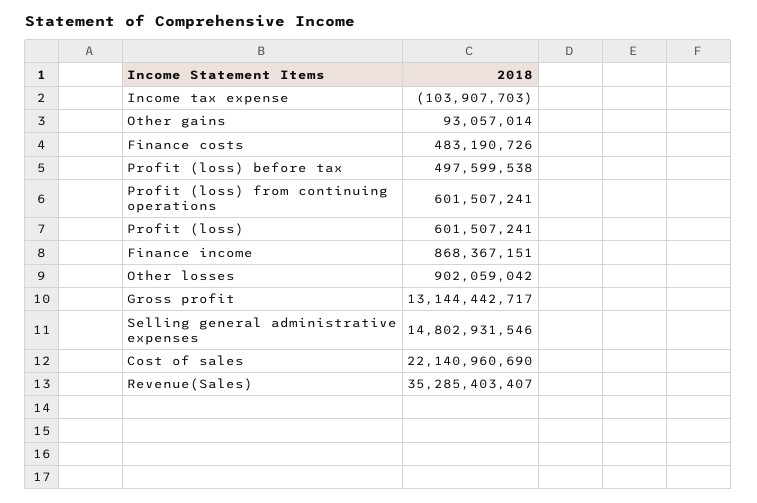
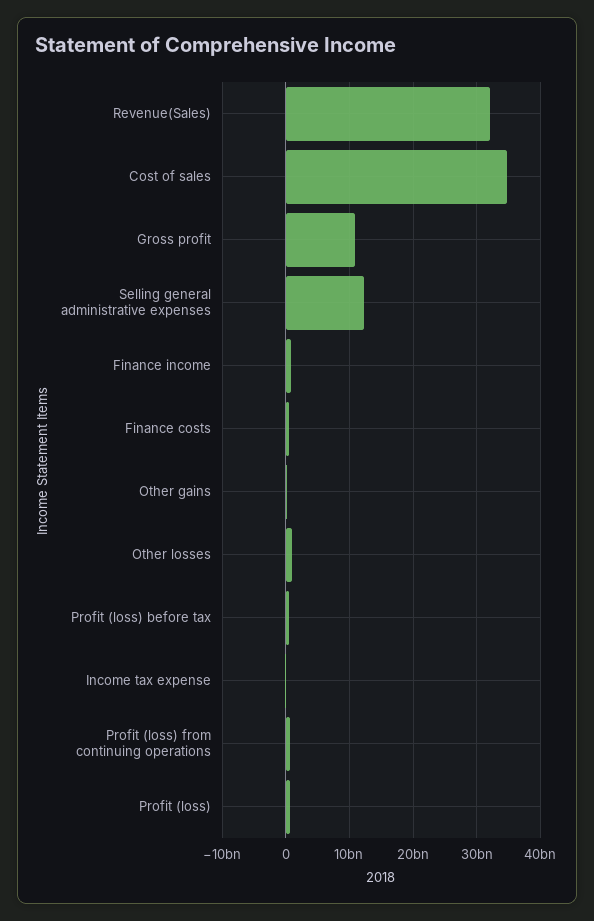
  {
    "Income tax expense": -103907703,
    "Other gains": 93057014,
    "Finance costs": 483190726,
    "Profit (loss) before tax": 497599538,
    "Profit (loss) from continuing operations": 601507241,
    "Profit (loss)": 601507241,
    "Finance income": 868367151,
    "Other losses": 902059042,
-   "Gross profit": 13144442717,
+   "Gross profit": 11000000000,
-   "Selling general administrative expenses": 14802931546,
+   "Selling general administrative expenses": 12000000000,
-   "Cost of sales": 22140960690,
+   "Cost of sales": 35000000000,
-   "Revenue(Sales)": 35285403407
+   "Revenue(Sales)": 32000000000
  }

